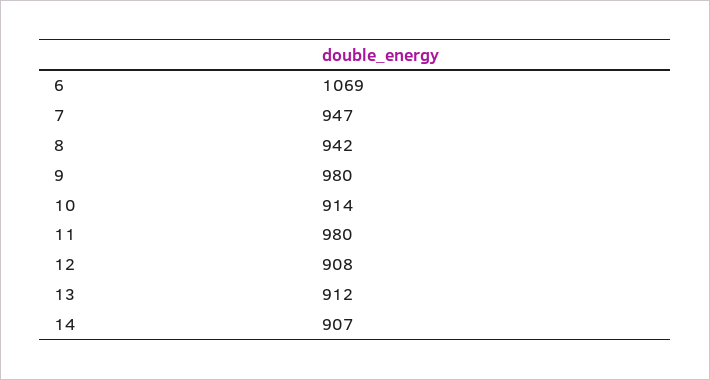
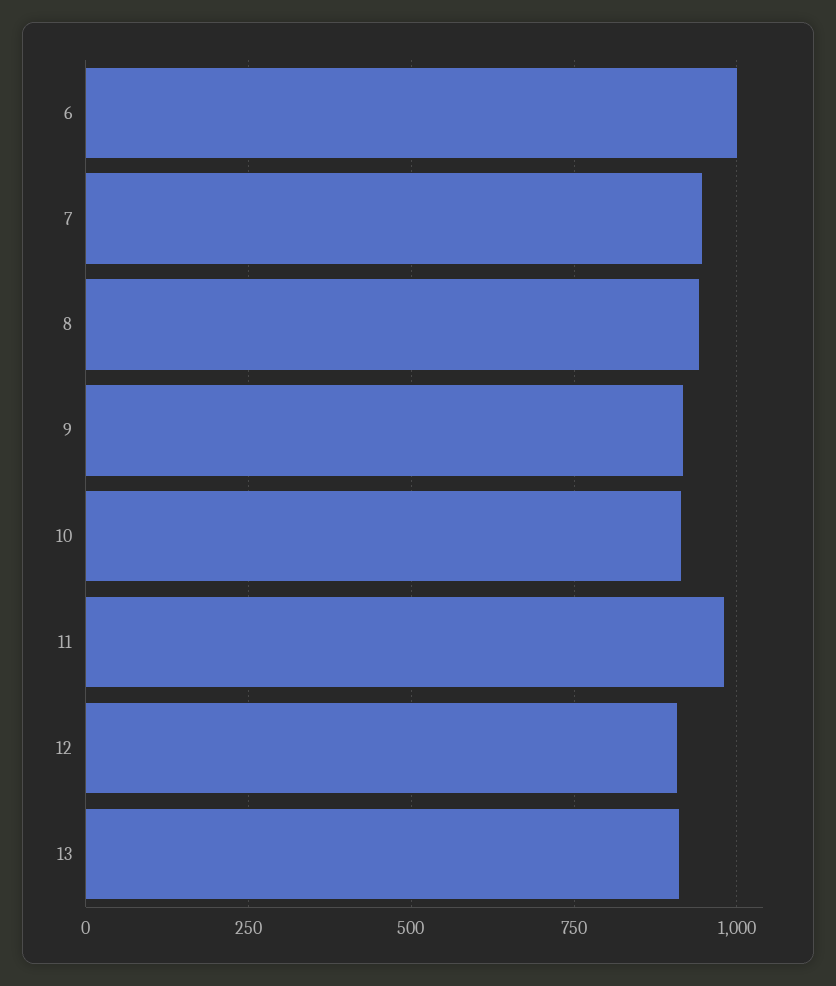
  {
-   "6": 1069,
+   "6": 1000,
    "7": 947,
    "8": 942,
-   "9": 980,
+   "9": 925,
    "10": 914,
    "11": 980,
    "12": 908,
-   "13": 912,
+   "13": 912
-   "14": 907
  }

